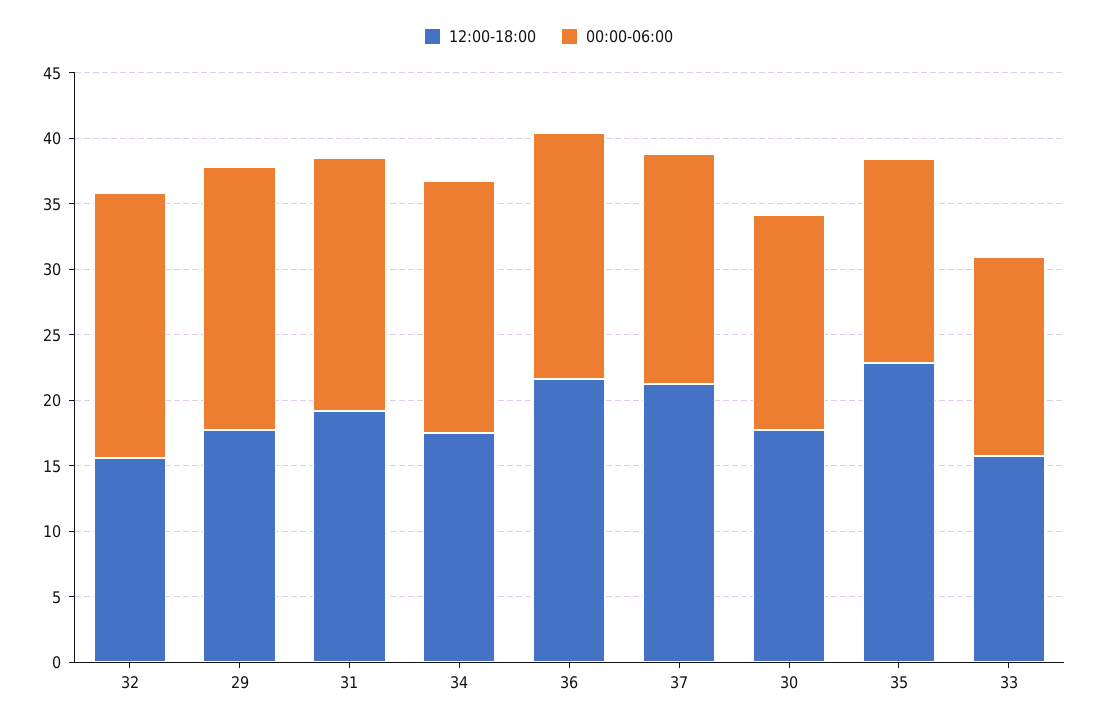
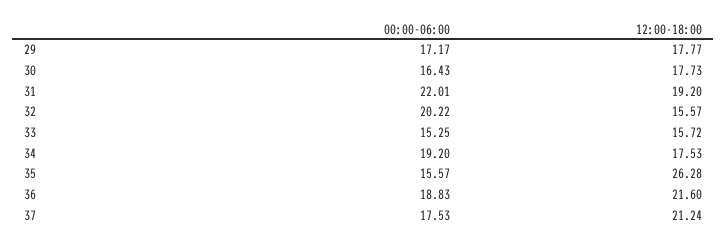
  {
    "12:00-18:00": {
      "32": 15.57,
      "29": 17.77,
      "31": 19.2,
      "34": 17.53,
      "36": 21.6,
      "37": 21.24,
      "30": 17.73,
-     "35": 23,
+     "35": 26.28,
      "33": 15.72
    },
    "00:00-06:00": {
      "32": 20.22,
-     "29": 20,
+     "29": 17.17,
-     "31": 19,
+     "31": 22.01,
      "34": 19.2,
      "36": 18.83,
      "37": 17.53,
      "30": 16.43,
      "35": 15.57,
      "33": 15.25
    }
  }

